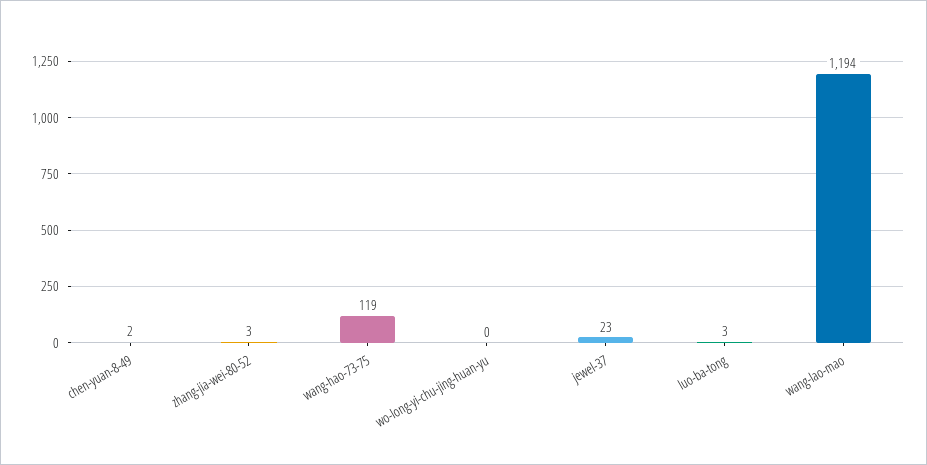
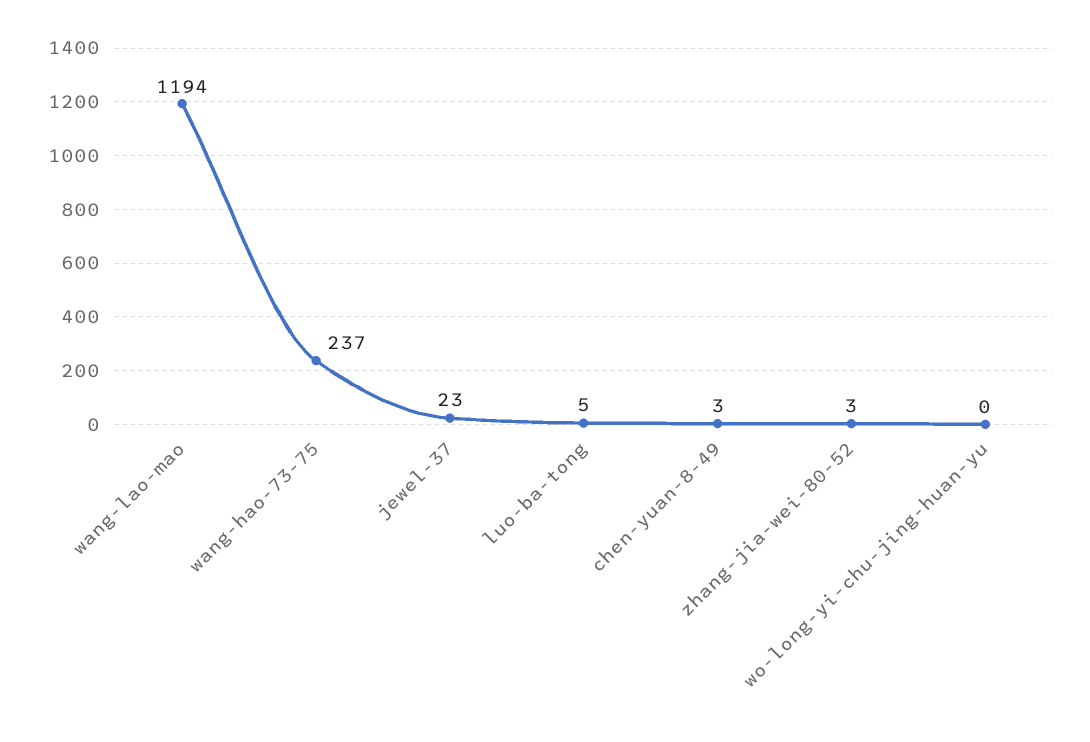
  {
-   "chen-yuan-8-49": 2,
+   "chen-yuan-8-49": 3,
    "zhang-jia-wei-80-52": 3,
-   "wang-hao-73-75": 119,
+   "wang-hao-73-75": 237,
    "wo-long-yi-chu-jing-huan-yu": 0,
    "jewel-37": 23,
-   "luo-ba-tong": 3,
+   "luo-ba-tong": 5,
    "wang-lao-mao": 1194
  }

